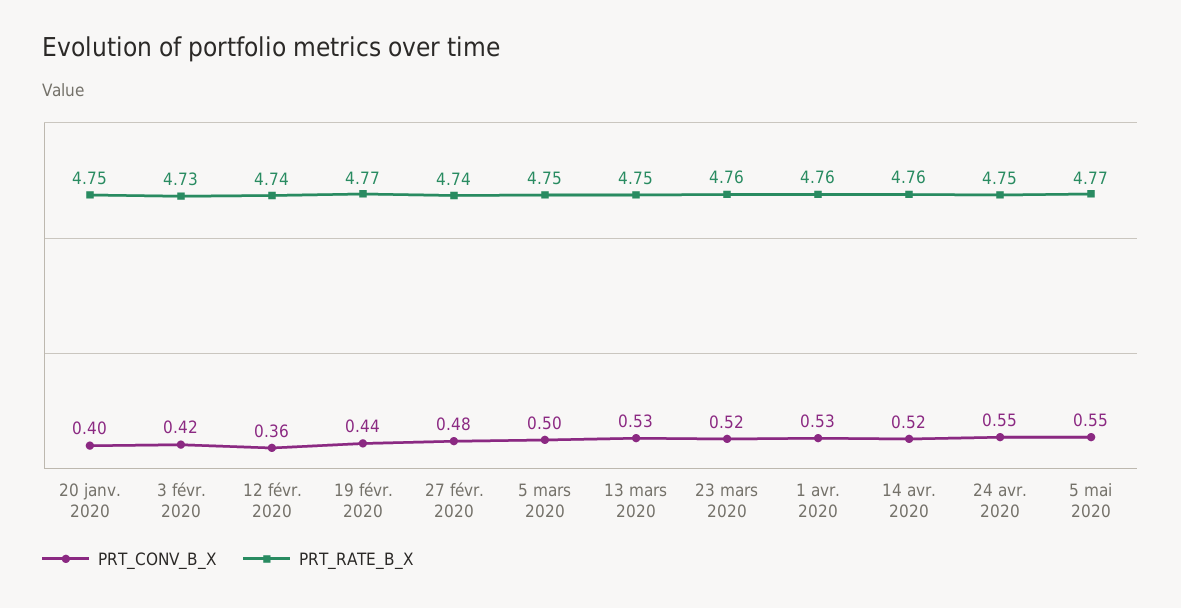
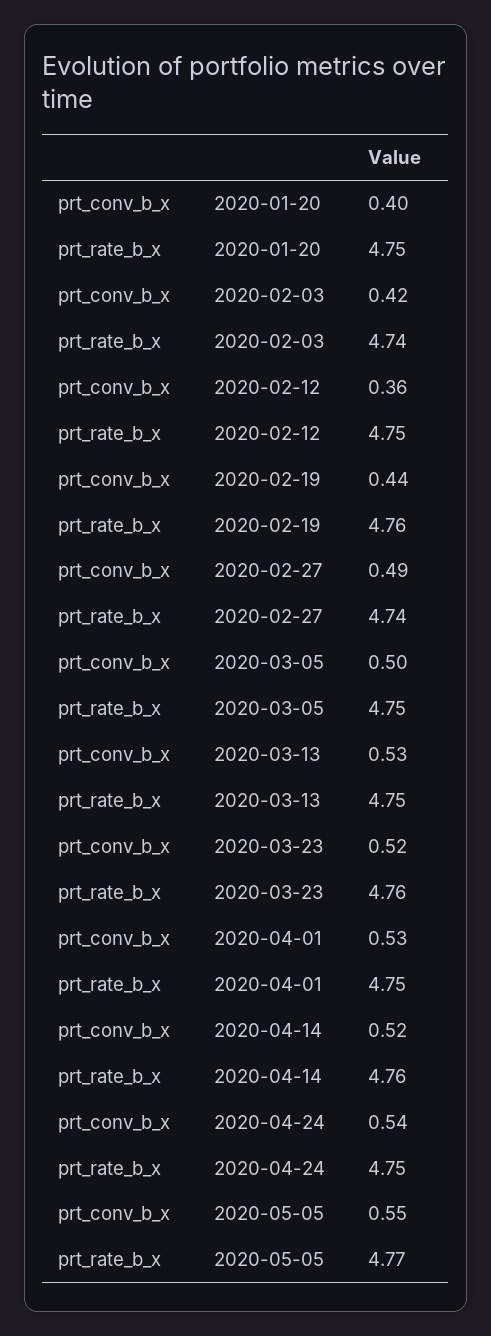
  {
    "PRT_CONV_B_X": {
      "20 janv. 2020": 0.4,
      "3 févr. 2020": 0.42,
      "12 févr. 2020": 0.36,
      "19 févr. 2020": 0.44,
-     "27 févr. 2020": 0.48,
+     "27 févr. 2020": 0.49,
      "5 mars 2020": 0.5,
      "13 mars 2020": 0.53,
      "23 mars 2020": 0.52,
      "1 avr. 2020": 0.53,
      "14 avr. 2020": 0.52,
-     "24 avr. 2020": 0.55,
+     "24 avr. 2020": 0.54,
      "5 mai 2020": 0.55
    },
    "PRT_RATE_B_X": {
      "20 janv. 2020": 4.75,
-     "3 févr. 2020": 4.73,
+     "3 févr. 2020": 4.74,
-     "12 févr. 2020": 4.74,
+     "12 févr. 2020": 4.75,
-     "19 févr. 2020": 4.77,
+     "19 févr. 2020": 4.76,
      "27 févr. 2020": 4.74,
      "5 mars 2020": 4.75,
      "13 mars 2020": 4.75,
      "23 mars 2020": 4.76,
-     "1 avr. 2020": 4.76,
+     "1 avr. 2020": 4.75,
      "14 avr. 2020": 4.76,
      "24 avr. 2020": 4.75,
      "5 mai 2020": 4.77
    }
  }

